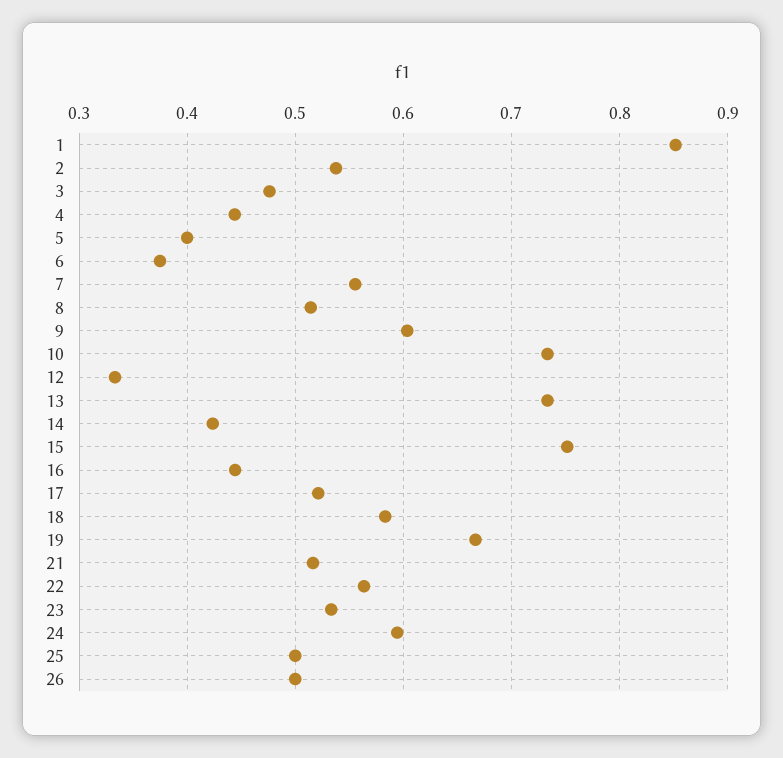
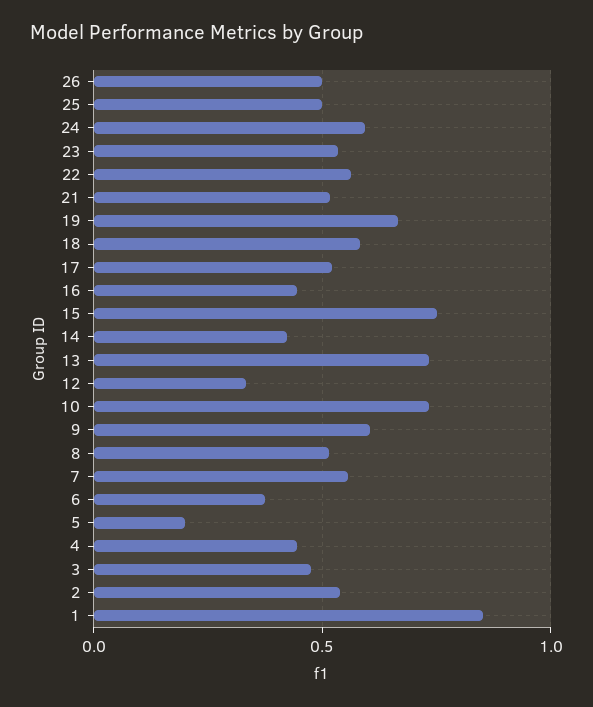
  {
    "1": 0.85,
    "2": 0.54,
    "3": 0.48,
    "4": 0.44,
-   "5": 0.4,
+   "5": 0.2,
    "6": 0.38,
    "7": 0.56,
    "8": 0.51,
    "9": 0.6,
    "10": 0.73,
    "12": 0.33,
    "13": 0.73,
    "14": 0.42,
    "15": 0.75,
    "16": 0.44,
    "17": 0.52,
    "18": 0.58,
    "19": 0.67,
    "21": 0.52,
    "22": 0.56,
    "23": 0.53,
    "24": 0.59,
    "25": 0.5,
    "26": 0.5
  }

